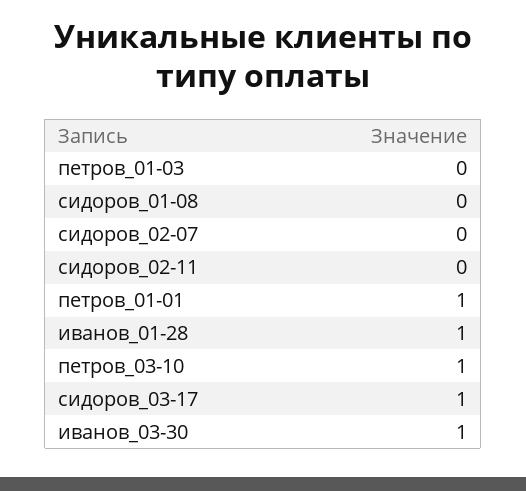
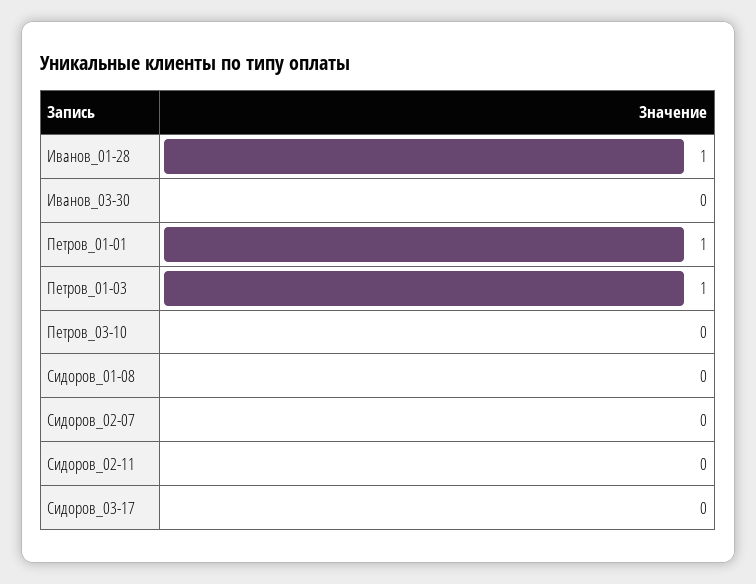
  {
-   "петров_01-03": 0,
+   "петров_01-03": 1,
    "сидоров_01-08": 0,
    "сидоров_02-07": 0,
    "сидоров_02-11": 0,
    "петров_01-01": 1,
    "иванов_01-28": 1,
-   "петров_03-10": 1,
+   "петров_03-10": 0,
-   "сидоров_03-17": 1,
+   "сидоров_03-17": 0,
-   "иванов_03-30": 1
+   "иванов_03-30": 0
  }

